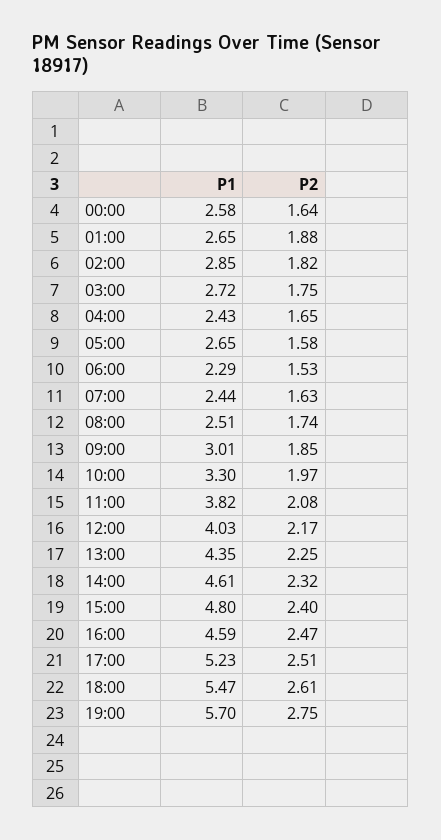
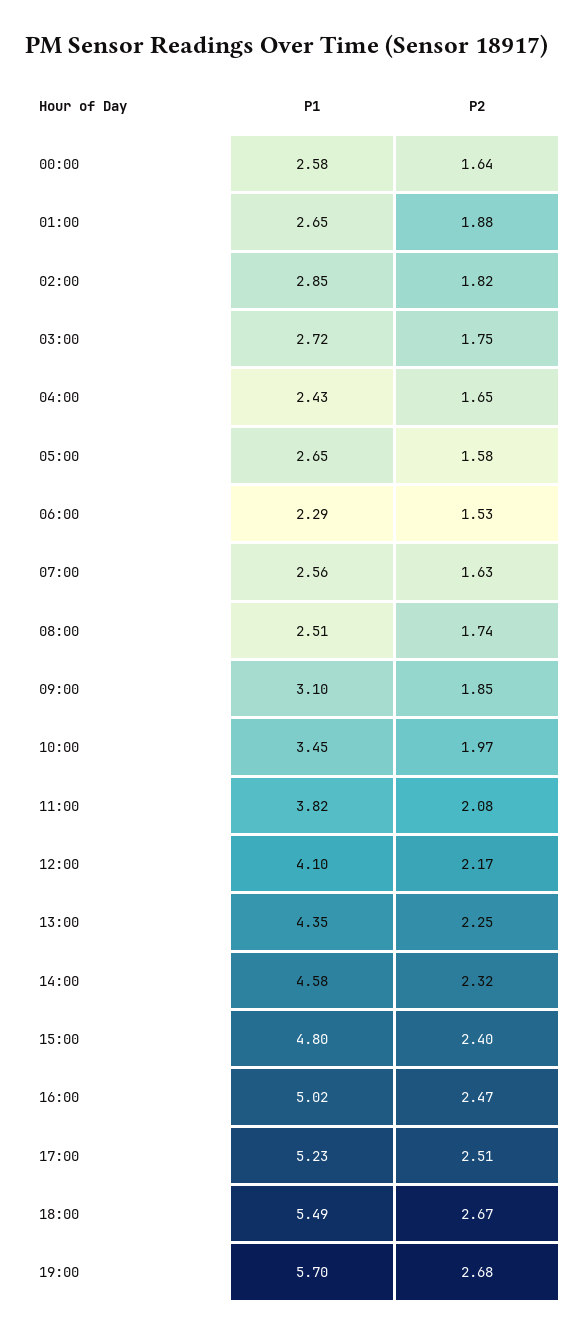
  {
    "P1": {
      "00:00": 2.58,
      "01:00": 2.65,
      "02:00": 2.85,
      "03:00": 2.72,
      "04:00": 2.43,
      "05:00": 2.65,
      "06:00": 2.29,
-     "07:00": 2.44,
+     "07:00": 2.56,
      "08:00": 2.51,
-     "09:00": 3.01,
+     "09:00": 3.1,
-     "10:00": 3.3,
+     "10:00": 3.45,
      "11:00": 3.82,
-     "12:00": 4.03,
+     "12:00": 4.1,
      "13:00": 4.35,
-     "14:00": 4.61,
+     "14:00": 4.58,
      "15:00": 4.8,
-     "16:00": 4.59,
+     "16:00": 5.02,
      "17:00": 5.23,
-     "18:00": 5.47,
+     "18:00": 5.49,
      "19:00": 5.7
    },
    "P2": {
      "00:00": 1.64,
      "01:00": 1.88,
      "02:00": 1.82,
      "03:00": 1.75,
      "04:00": 1.65,
      "05:00": 1.58,
      "06:00": 1.53,
      "07:00": 1.63,
      "08:00": 1.74,
      "09:00": 1.85,
      "10:00": 1.97,
      "11:00": 2.08,
      "12:00": 2.17,
      "13:00": 2.25,
      "14:00": 2.32,
      "15:00": 2.4,
      "16:00": 2.47,
      "17:00": 2.51,
-     "18:00": 2.61,
+     "18:00": 2.67,
-     "19:00": 2.75
+     "19:00": 2.68
    }
  }

